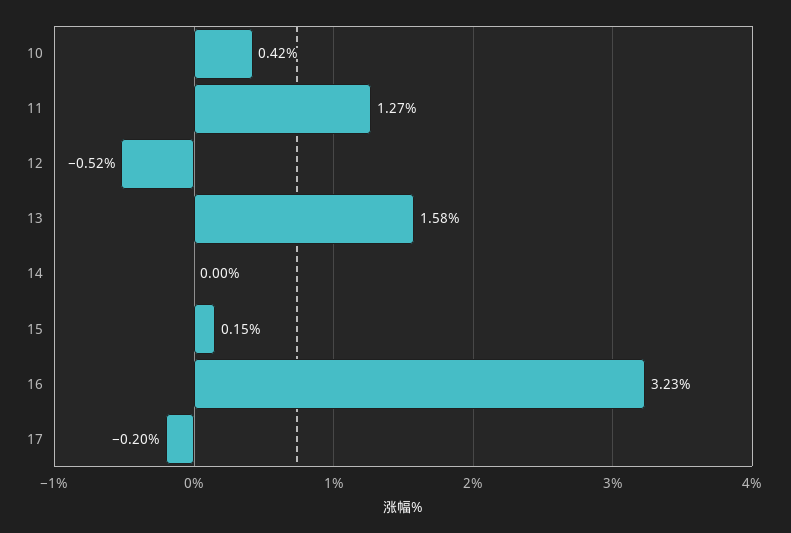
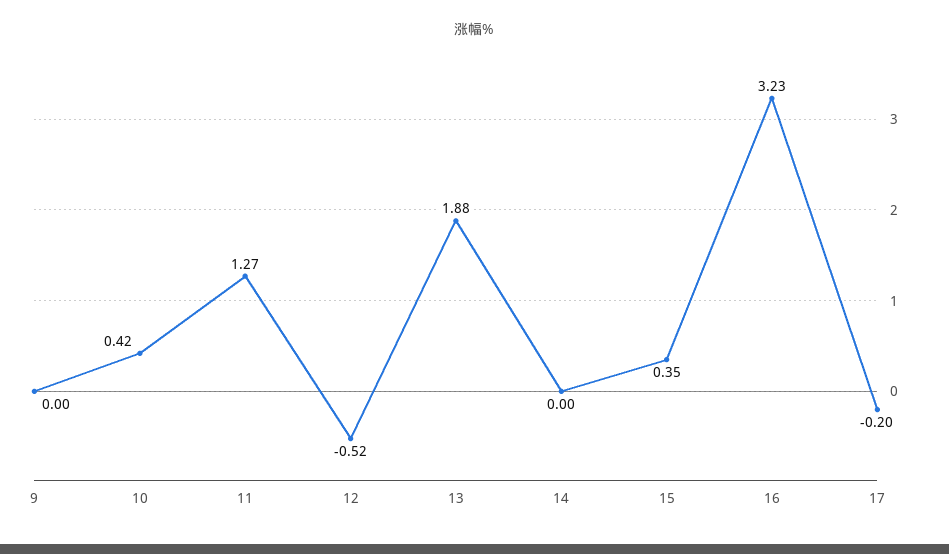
  {
    "10": 0.42,
    "11": 1.27,
    "12": -0.52,
-   "13": 1.58,
+   "13": 1.88,
    "14": 0,
-   "15": 0.15,
+   "15": 0.35,
    "16": 3.23,
-   "17": -0.2
+   "17": -0.2,
+   "9": 0
  }

